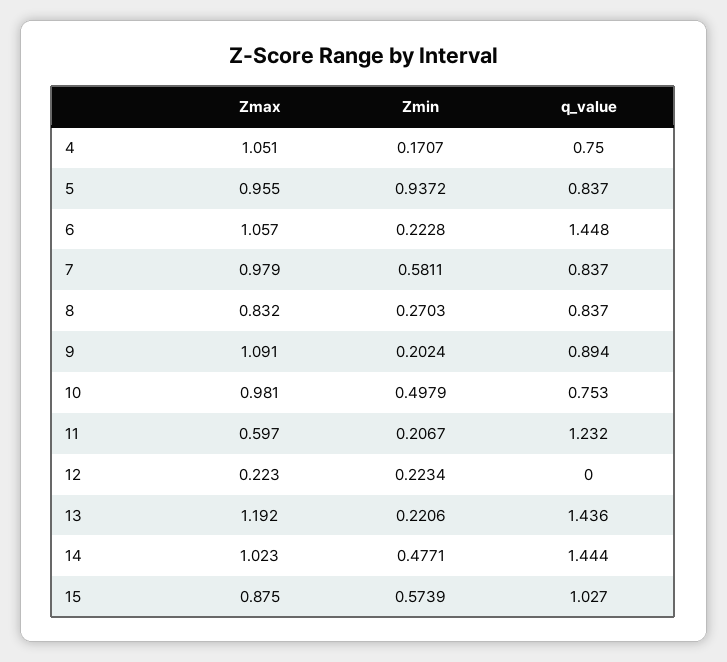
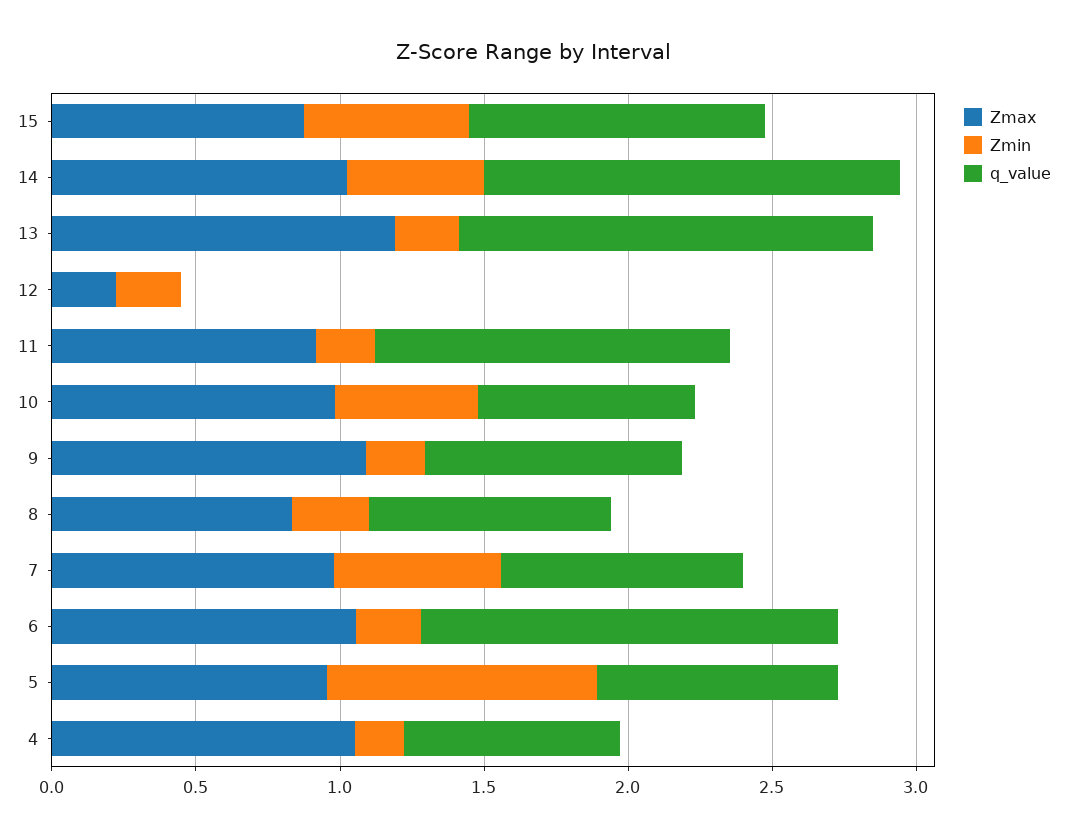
  {
    "Zmax": {
      "4": 1.051,
      "5": 0.955,
      "6": 1.057,
      "7": 0.979,
      "8": 0.832,
      "9": 1.091,
      "10": 0.981,
-     "11": 0.597,
+     "11": 0.9,
      "12": 0.223,
      "13": 1.192,
      "14": 1.023,
      "15": 0.875
    },
    "Zmin": {
      "4": 0.1707,
      "5": 0.9372,
      "6": 0.2228,
      "7": 0.5811,
      "8": 0.2703,
      "9": 0.2024,
      "10": 0.4979,
      "11": 0.2067,
      "12": 0.2234,
      "13": 0.2206,
      "14": 0.4771,
      "15": 0.5739
    },
    "q_value": {
      "4": 0.75,
      "5": 0.837,
      "6": 1.448,
      "7": 0.837,
      "8": 0.837,
      "9": 0.894,
      "10": 0.753,
      "11": 1.232,
      "12": 0,
      "13": 1.436,
      "14": 1.444,
      "15": 1.027
    }
  }

